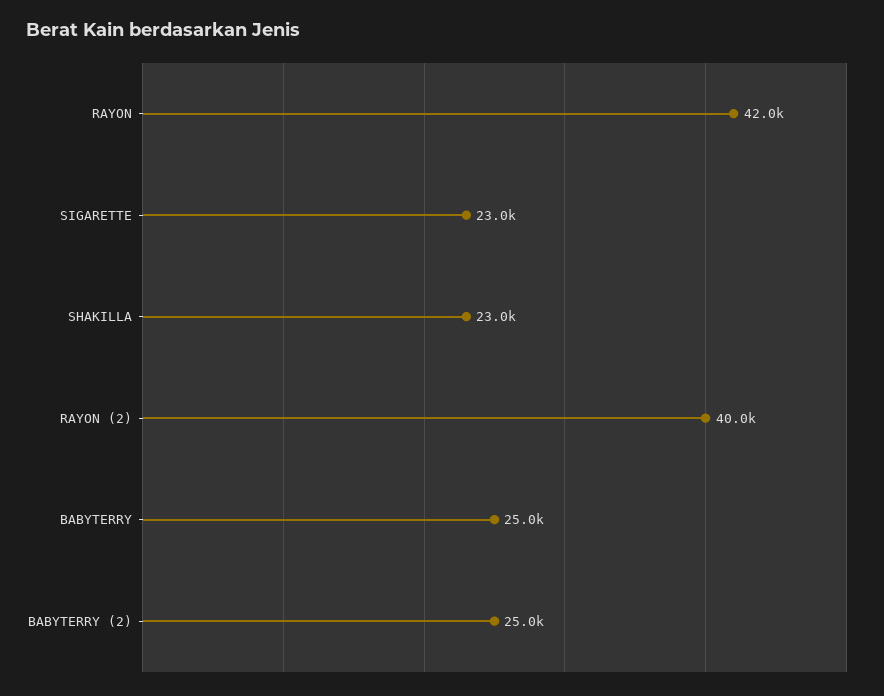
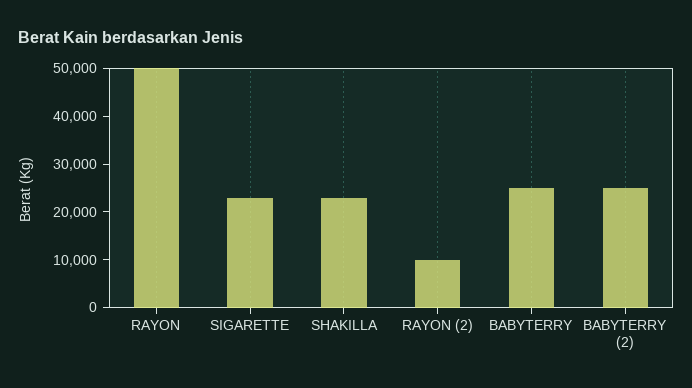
  {
-   "RAYON": 42000,
+   "RAYON": 50000,
    "SIGARETTE": 23000,
    "SHAKILLA": 23000,
-   "RAYON (2)": 40000,
+   "RAYON (2)": 10000,
    "BABYTERRY": 25000,
    "BABYTERRY (2)": 25000
  }

